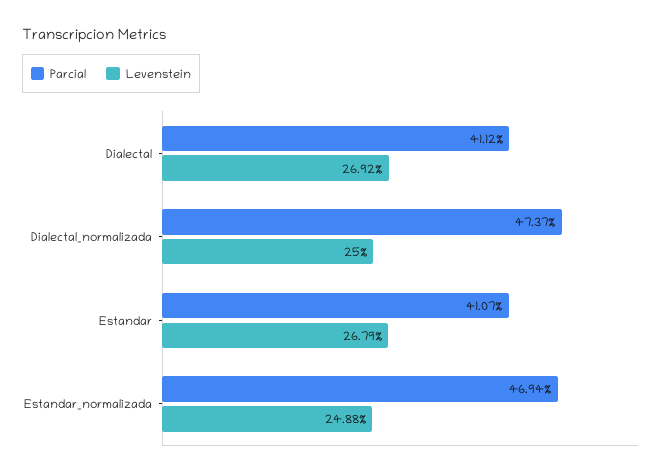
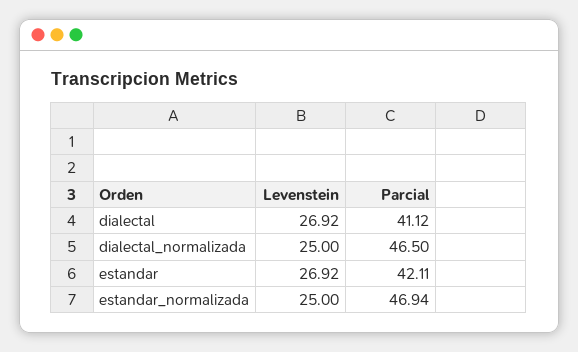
  {
    "Parcial": {
      "Dialectal": 41.12,
-     "Dialectal_normalizada": 47.37,
+     "Dialectal_normalizada": 46.5,
-     "Estandar": 41.07,
+     "Estandar": 42.11,
      "Estandar_normalizada": 46.94
    },
    "Levenstein": {
      "Dialectal": 26.92,
      "Dialectal_normalizada": 25,
-     "Estandar": 26.79,
+     "Estandar": 26.92,
-     "Estandar_normalizada": 24.88
+     "Estandar_normalizada": 25
    }
  }

